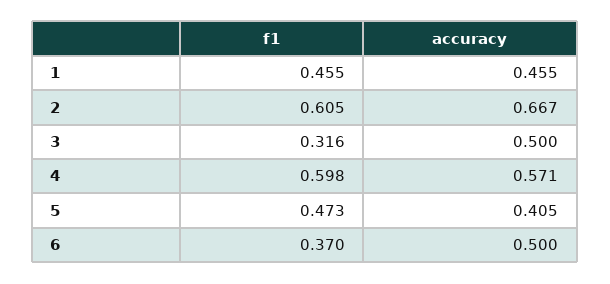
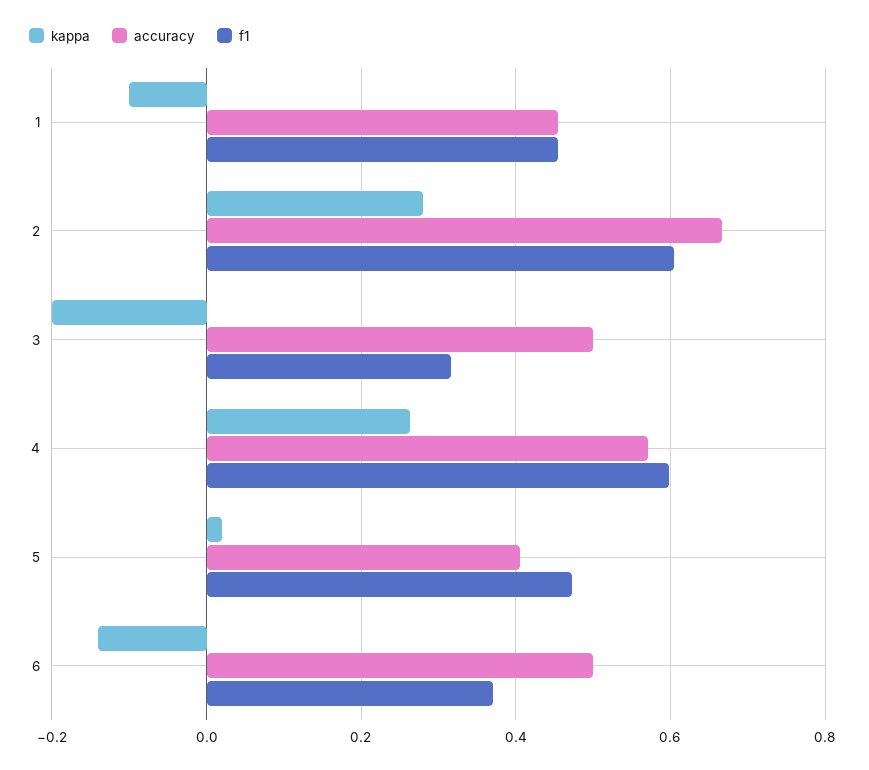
  {
    "f1": {
      "1": 0.455,
      "2": 0.605,
      "3": 0.316,
      "4": 0.598,
      "5": 0.473,
      "6": 0.37
    },
    "accuracy": {
      "1": 0.455,
      "2": 0.667,
      "3": 0.5,
      "4": 0.571,
      "5": 0.405,
      "6": 0.5
-   }
+   },
+   "kappa": {
+     "1": -0.1,
+     "2": 0.28,
+     "3": -0.2,
+     "4": 0.26,
+     "5": 0.02,
+     "6": -0.14
+   }
  }

